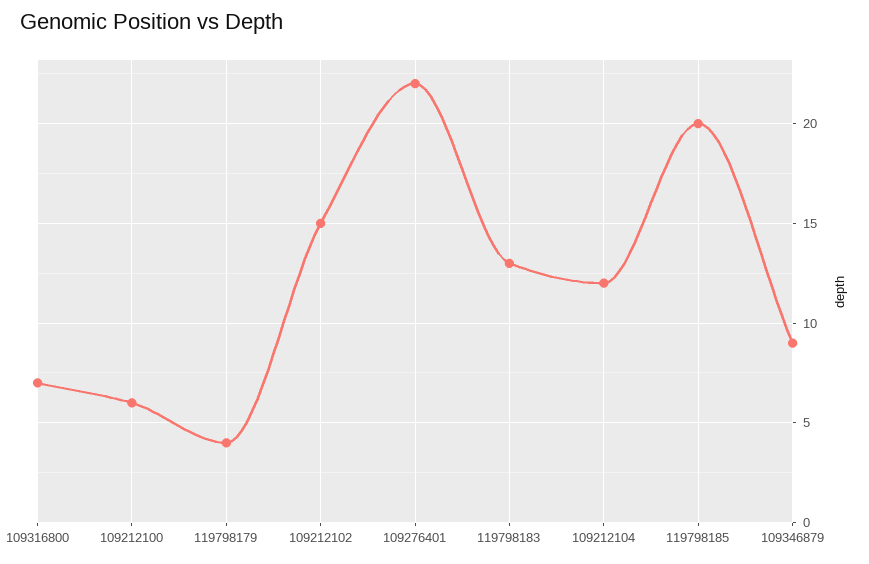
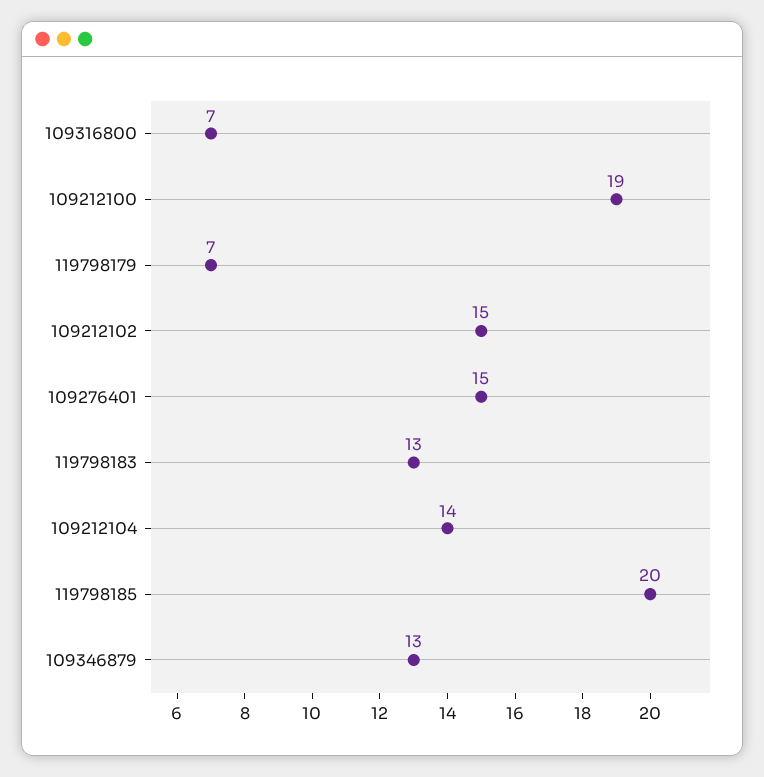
  {
    "109316800": 7,
-   "109212100": 6,
+   "109212100": 19,
-   "119798179": 4,
+   "119798179": 7,
    "109212102": 15,
-   "109276401": 22,
+   "109276401": 15,
    "119798183": 13,
-   "109212104": 12,
+   "109212104": 14,
    "119798185": 20,
-   "109346879": 9
+   "109346879": 13
  }

